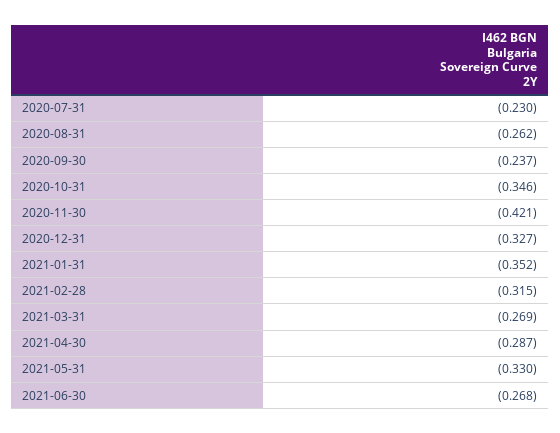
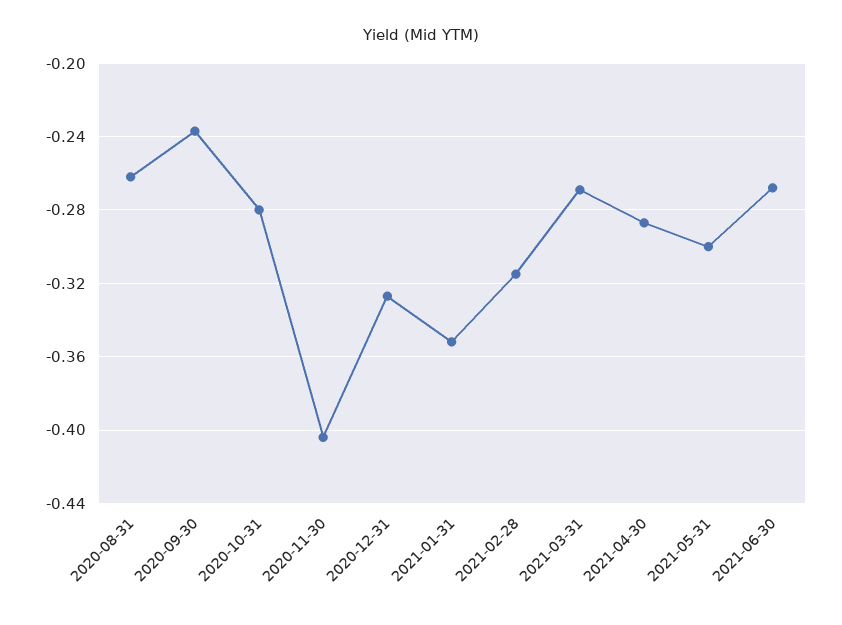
  {
-   "2020-07-31": -0.23,
    "2020-08-31": -0.262,
    "2020-09-30": -0.237,
-   "2020-10-31": -0.346,
+   "2020-10-31": -0.28,
-   "2020-11-30": -0.421,
+   "2020-11-30": -0.405,
    "2020-12-31": -0.327,
    "2021-01-31": -0.352,
    "2021-02-28": -0.315,
    "2021-03-31": -0.269,
    "2021-04-30": -0.287,
-   "2021-05-31": -0.33,
+   "2021-05-31": -0.3,
    "2021-06-30": -0.268
  }

